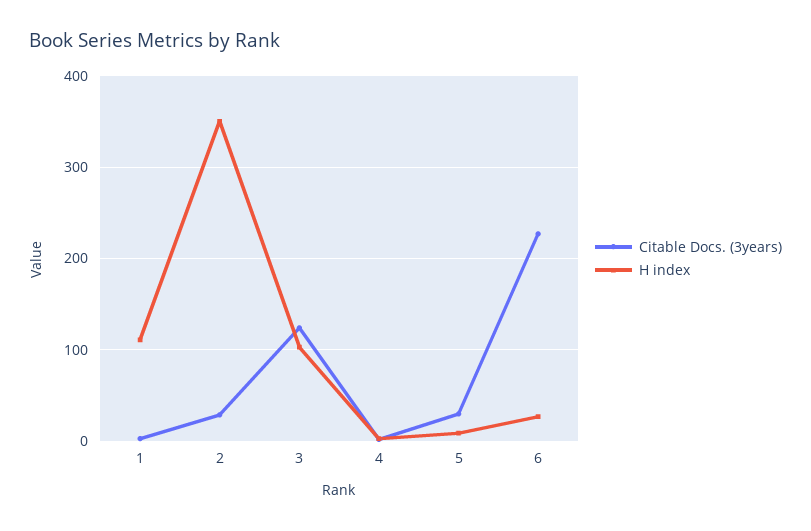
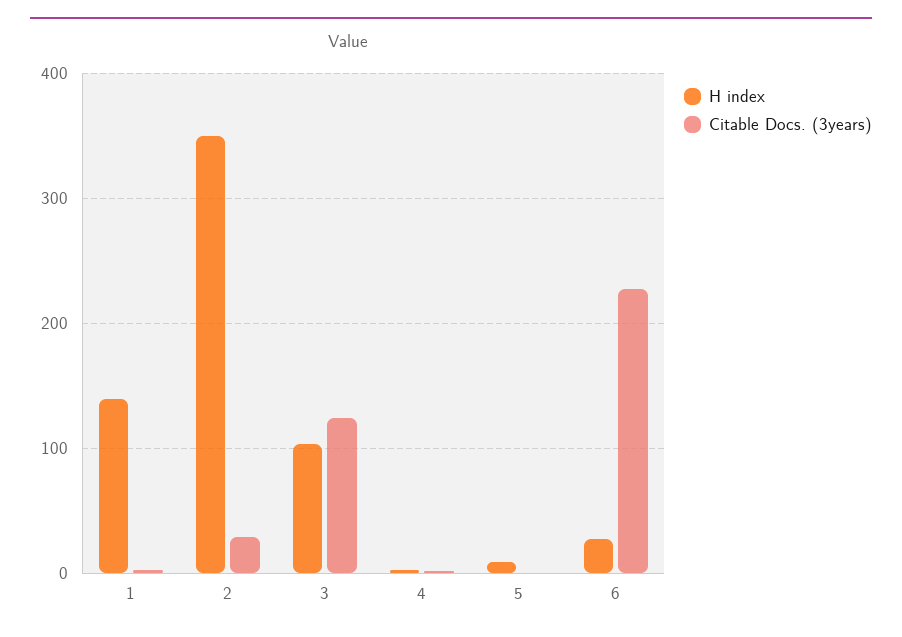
  {
    "Citable Docs. (3years)": {
      "1": 0,
      "2": 30,
      "3": 120,
      "4": 0,
-     "5": 30,
+     "5": 0,
      "6": 230
    },
    "H index": {
-     "1": 110,
+     "1": 140,
      "2": 350,
      "3": 100,
      "4": 0,
      "5": 10,
      "6": 30
    }
  }

